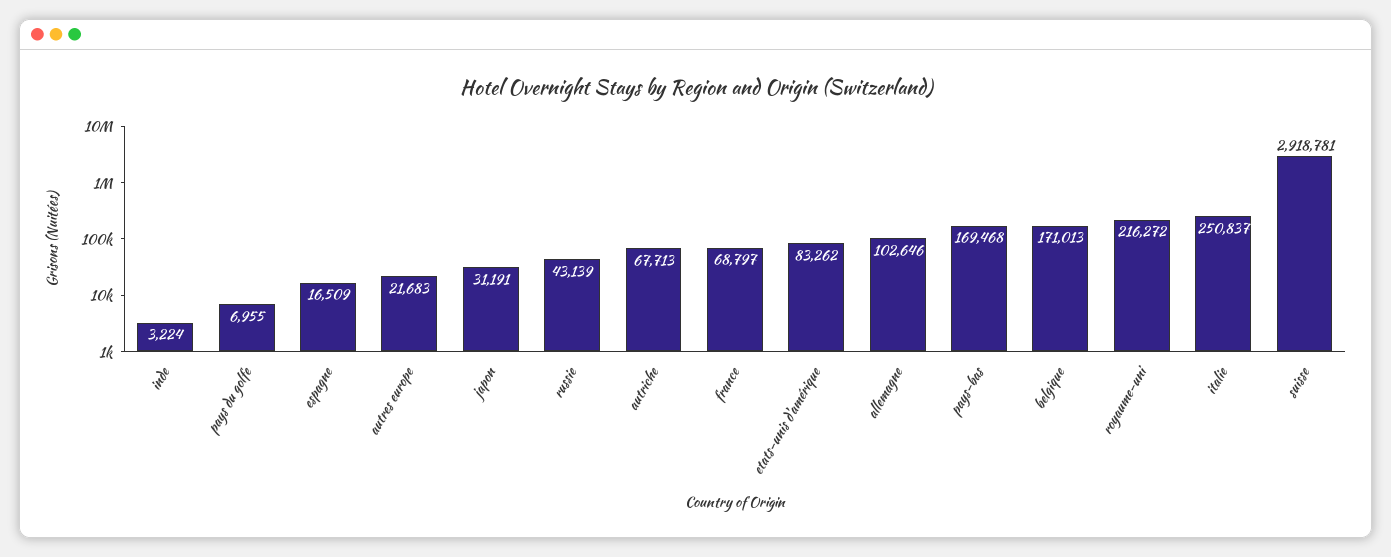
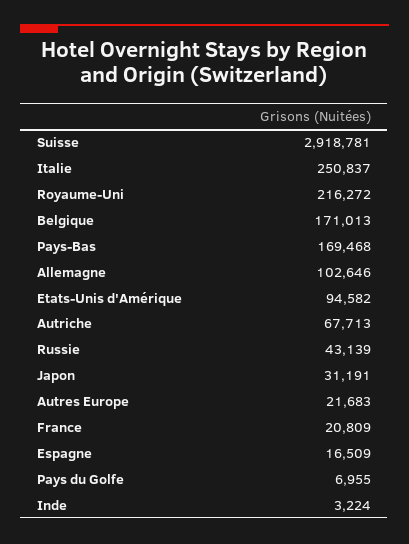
  {
    "inde": 3224,
    "pays du golfe": 6955,
    "espagne": 16509,
    "autres europe": 21683,
    "japon": 31191,
    "russie": 43139,
    "autriche": 67713,
-   "france": 68797,
+   "france": 20809,
-   "etats-unis d'amérique": 83262,
+   "etats-unis d'amérique": 94582,
    "allemagne": 102646,
    "pays-bas": 169468,
    "belgique": 171013,
    "royaume-uni": 216272,
    "italie": 250837,
    "suisse": 2918781
  }

